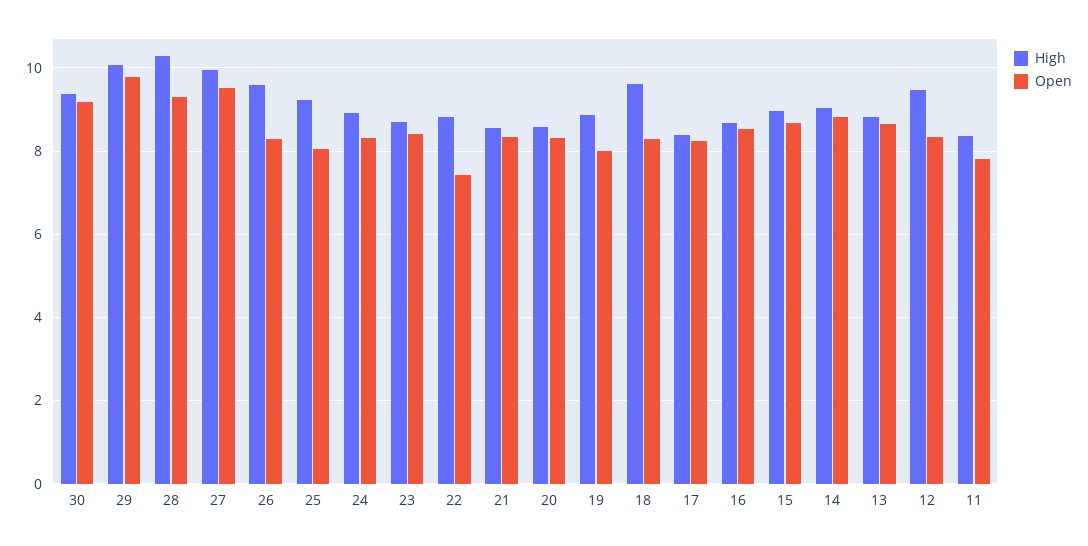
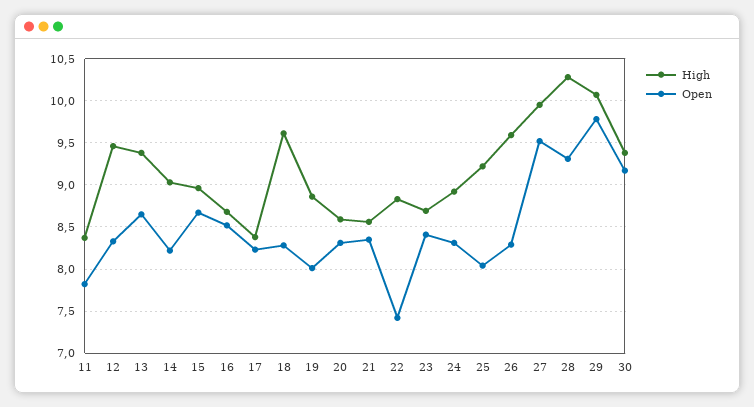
  {
    "High": {
      "30": 9.4,
      "29": 10.1,
      "28": 10.3,
      "27": 10,
      "26": 9.6,
      "25": 9.2,
      "24": 8.9,
      "23": 8.7,
      "22": 8.8,
      "21": 8.6,
      "20": 8.6,
      "19": 8.9,
      "18": 9.6,
      "17": 8.4,
      "16": 8.7,
      "15": 9,
      "14": 9,
-     "13": 8.8,
+     "13": 9.4,
      "12": 9.5,
      "11": 8.4
    },
    "Open": {
      "30": 9.2,
      "29": 9.8,
      "28": 9.3,
      "27": 9.5,
      "26": 8.3,
      "25": 8,
      "24": 8.3,
      "23": 8.4,
      "22": 7.4,
      "21": 8.4,
      "20": 8.3,
      "19": 8,
      "18": 8.3,
      "17": 8.2,
      "16": 8.5,
      "15": 8.7,
-     "14": 8.8,
+     "14": 8.2,
      "13": 8.7,
      "12": 8.3,
      "11": 7.8
    }
  }

